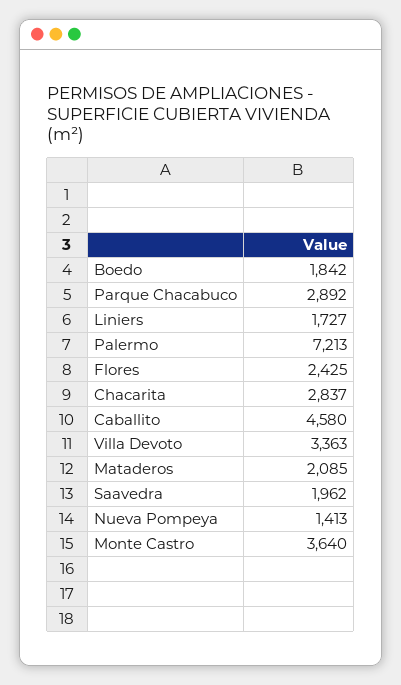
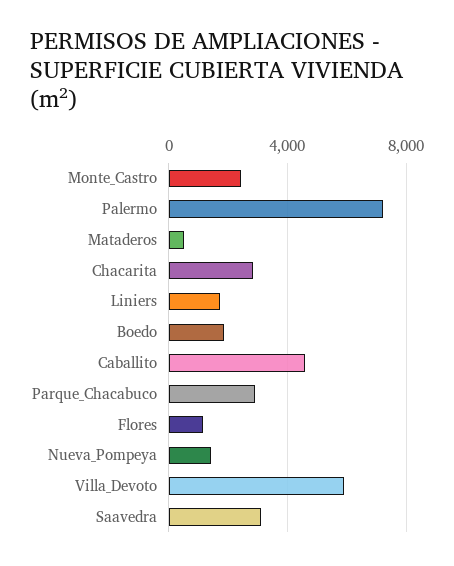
  {
    "Boedo": 1842,
    "Parque Chacabuco": 2892,
    "Liniers": 1727,
    "Palermo": 7213,
-   "Flores": 2425,
+   "Flores": 1000,
    "Chacarita": 2837,
    "Caballito": 4580,
-   "Villa Devoto": 3363,
+   "Villa Devoto": 6000,
-   "Mataderos": 2085,
+   "Mataderos": 500,
-   "Saavedra": 1962,
+   "Saavedra": 3000,
    "Nueva Pompeya": 1413,
-   "Monte Castro": 3640
+   "Monte Castro": 2500
  }

